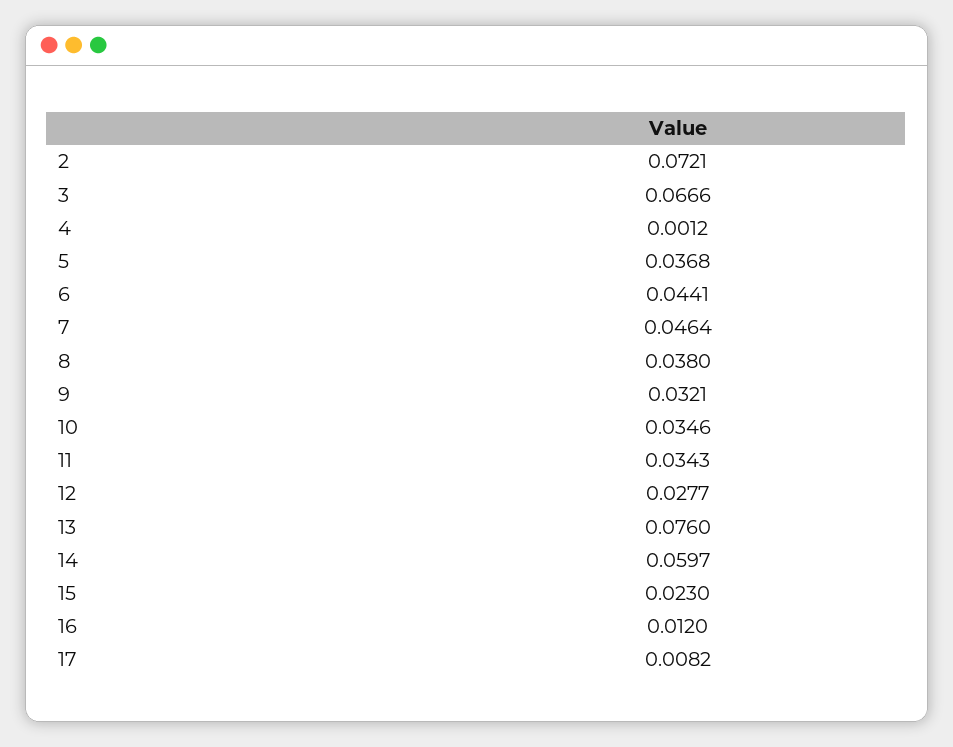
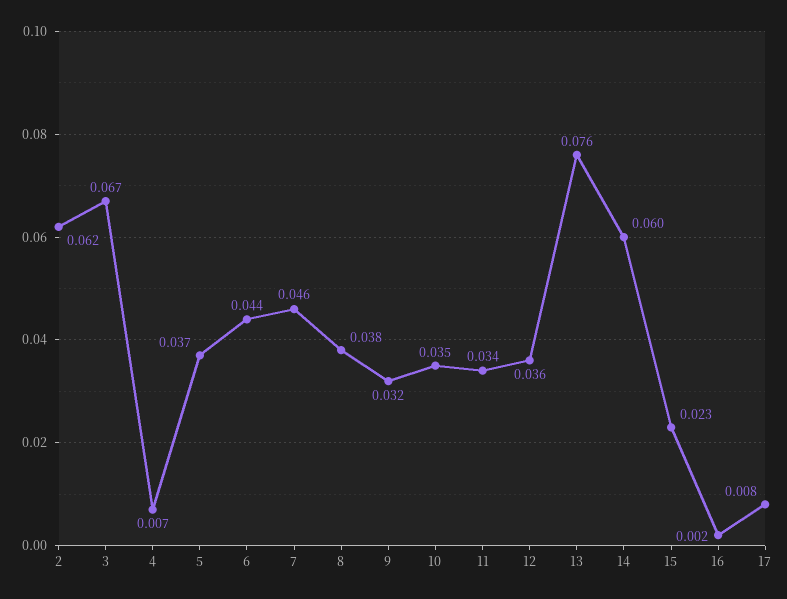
  {
-   "2": 0.0721,
+   "2": 0.062,
    "3": 0.0666,
-   "4": 0.0012,
+   "4": 0.007,
    "5": 0.0368,
    "6": 0.0441,
    "7": 0.0464,
    "8": 0.038,
    "9": 0.0321,
    "10": 0.0346,
    "11": 0.0343,
-   "12": 0.0277,
+   "12": 0.036,
    "13": 0.076,
    "14": 0.0597,
    "15": 0.023,
-   "16": 0.012,
+   "16": 0.002,
    "17": 0.0082
  }

